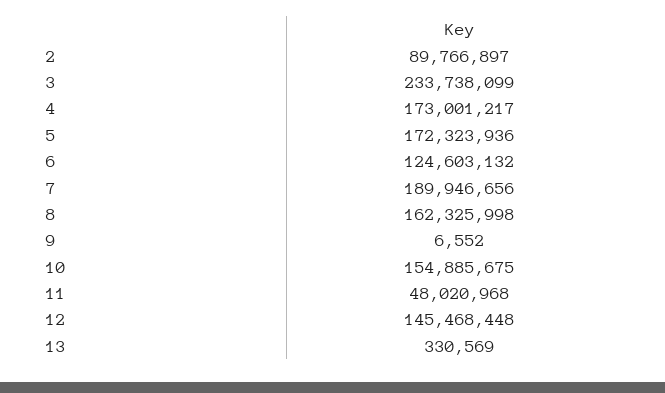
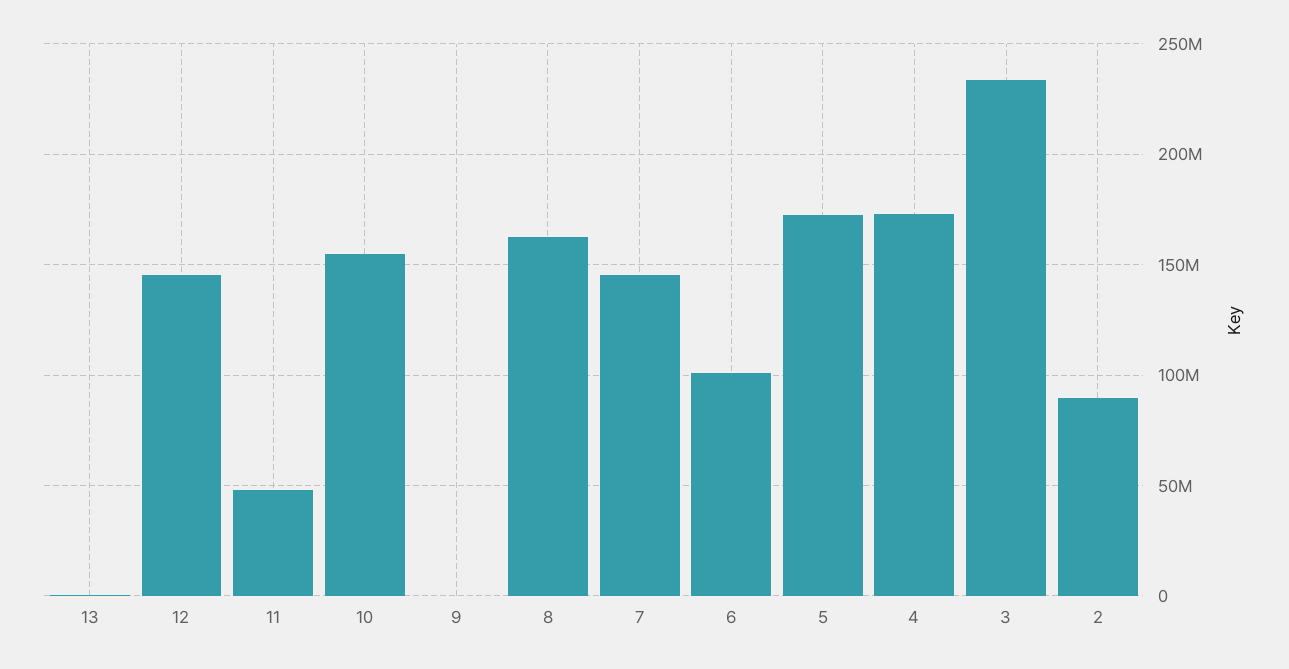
  {
    "2": 89766897,
    "3": 233738099,
    "4": 173001217,
    "5": 172323936,
-   "6": 124603132,
+   "6": 100000000,
-   "7": 189946656,
+   "7": 145000000,
    "8": 162325998,
    "9": 6552,
    "10": 154885675,
    "11": 48020968,
    "12": 145468448,
    "13": 330569
  }

